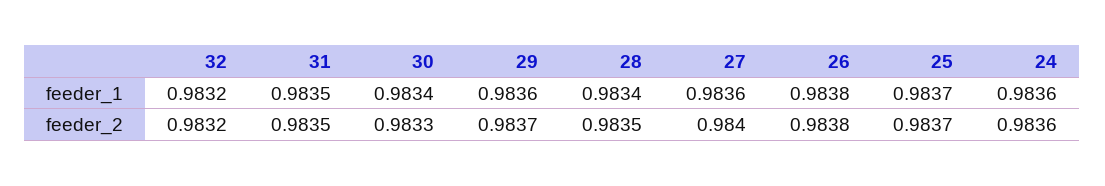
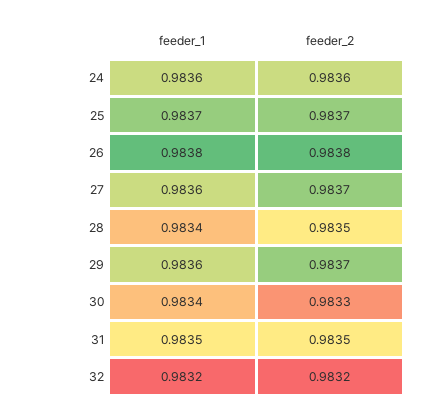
  {
    "32": {
      "feeder_1": 0.9832,
      "feeder_2": 0.9832
    },
    "31": {
      "feeder_1": 0.9835,
      "feeder_2": 0.9835
    },
    "30": {
      "feeder_1": 0.9834,
      "feeder_2": 0.9833
    },
    "29": {
      "feeder_1": 0.9836,
      "feeder_2": 0.9837
    },
    "28": {
      "feeder_1": 0.9834,
      "feeder_2": 0.9835
    },
    "27": {
      "feeder_1": 0.9836,
-     "feeder_2": 0.984
+     "feeder_2": 0.9837
    },
    "26": {
      "feeder_1": 0.9838,
      "feeder_2": 0.9838
    },
    "25": {
      "feeder_1": 0.9837,
      "feeder_2": 0.9837
    },
    "24": {
      "feeder_1": 0.9836,
      "feeder_2": 0.9836
    }
  }

